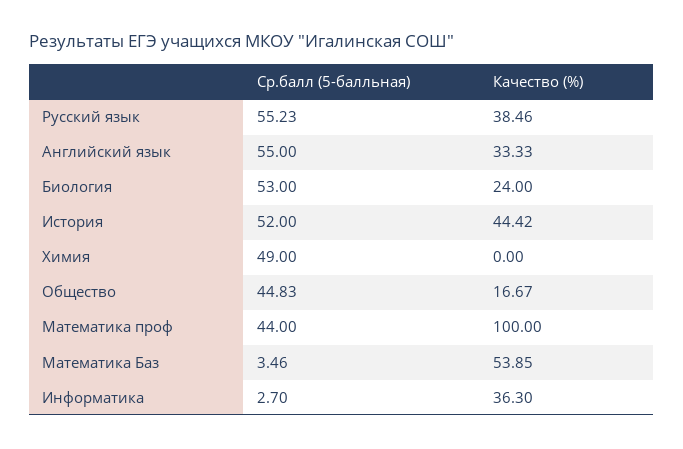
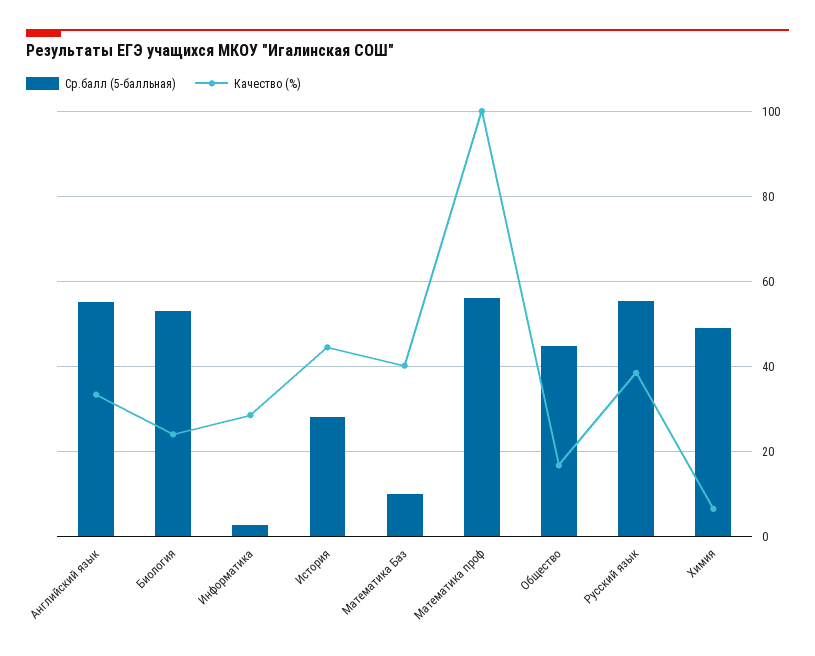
  {
    "Ср.балл (5-балльная)": {
      "Русский язык": 55.23,
      "Английский язык": 55,
      "Биология": 53,
-     "История": 52,
+     "История": 28,
      "Химия": 49,
      "Общество": 44.83,
-     "Математика проф": 44,
+     "Математика проф": 56,
-     "Математика Баз": 3.46,
+     "Математика Баз": 10,
      "Информатика": 2.7
    },
    "Качество (%)": {
      "Русский язык": 38.46,
      "Английский язык": 33.33,
      "Биология": 24,
      "История": 44.42,
-     "Химия": 0,
+     "Химия": 6,
      "Общество": 16.67,
      "Математика проф": 100,
-     "Математика Баз": 53.85,
+     "Математика Баз": 40,
-     "Информатика": 36.3
+     "Информатика": 28
    }
  }

